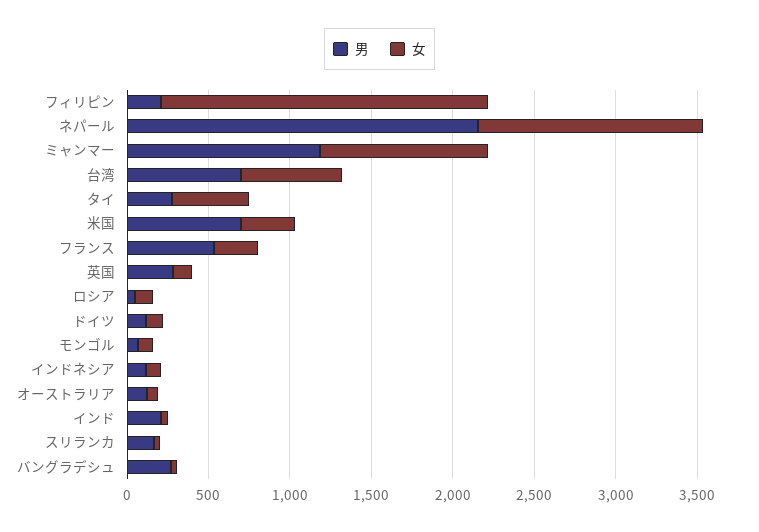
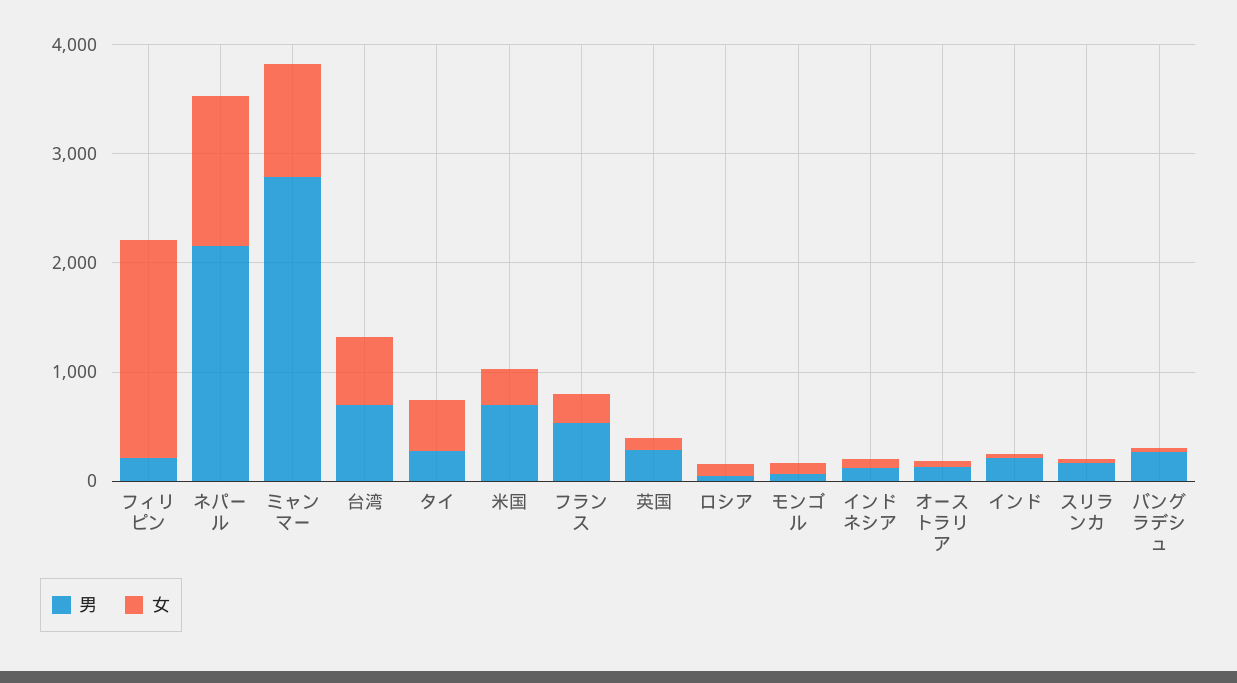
  {
    "男": {
      "フィリピン": 200,
      "ネパール": 2200,
-     "ミャンマー": 1200,
+     "ミャンマー": 2800,
      "台湾": 700,
      "タイ": 300,
      "米国": 700,
      "フランス": 500,
      "英国": 300,
      "ロシア": 0,
-     "ドイツ": 100,
      "モンゴル": 100,
      "インドネシア": 100,
      "オーストラリア": 100,
      "インド": 200,
      "スリランカ": 200,
      "バングラデシュ": 300
    },
    "女": {
      "フィリピン": 2000,
      "ネパール": 1400,
      "ミャンマー": 1000,
      "台湾": 600,
      "タイ": 500,
      "米国": 300,
      "フランス": 300,
      "英国": 100,
      "ロシア": 100,
-     "ドイツ": 100,
      "モンゴル": 100,
      "インドネシア": 100,
      "オーストラリア": 100,
      "インド": 0,
      "スリランカ": 0,
      "バングラデシュ": 0
    }
  }

